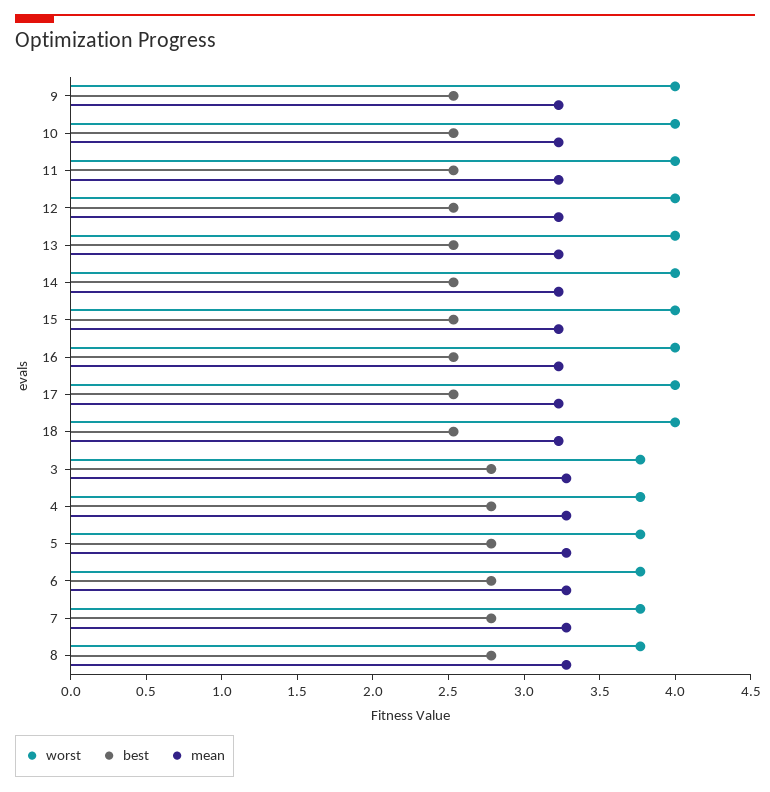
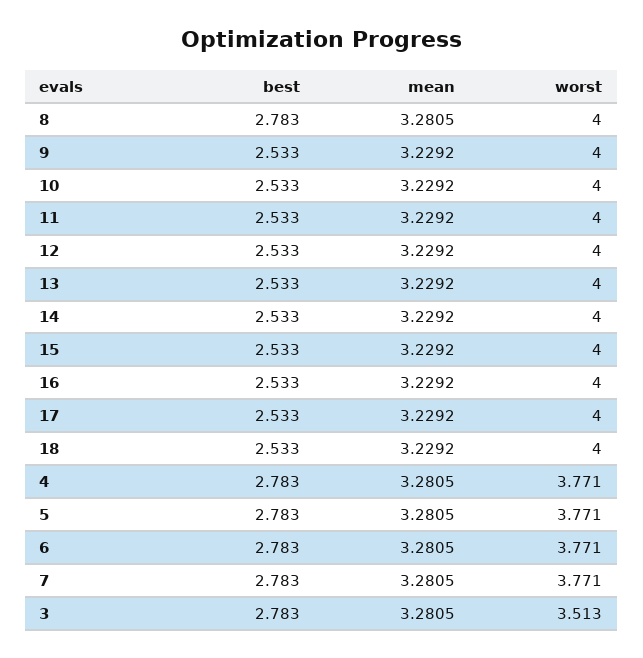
  {
    "worst": {
      "9": 4,
      "10": 4,
      "11": 4,
      "12": 4,
      "13": 4,
      "14": 4,
      "15": 4,
      "16": 4,
      "17": 4,
      "18": 4,
-     "3": 3.8,
+     "3": 3.513,
      "4": 3.771,
      "5": 3.771,
      "6": 3.771,
      "7": 3.771,
-     "8": 3.8
+     "8": 4
    },
    "best": {
      "9": 2.533,
      "10": 2.533,
      "11": 2.533,
      "12": 2.533,
      "13": 2.533,
      "14": 2.533,
      "15": 2.533,
      "16": 2.533,
      "17": 2.533,
      "18": 2.533,
      "3": 2.783,
      "4": 2.783,
      "5": 2.783,
      "6": 2.783,
      "7": 2.783,
      "8": 2.783
    },
    "mean": {
      "9": 3.2292,
      "10": 3.2292,
      "11": 3.2292,
      "12": 3.2292,
      "13": 3.2292,
      "14": 3.2292,
      "15": 3.2292,
      "16": 3.2292,
      "17": 3.2292,
      "18": 3.2292,
      "3": 3.2805,
      "4": 3.2805,
      "5": 3.2805,
      "6": 3.2805,
      "7": 3.2805,
      "8": 3.2805
    }
  }

